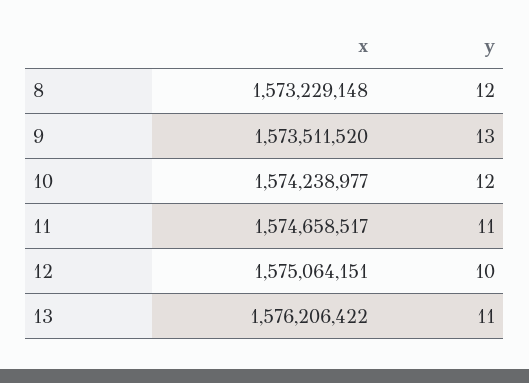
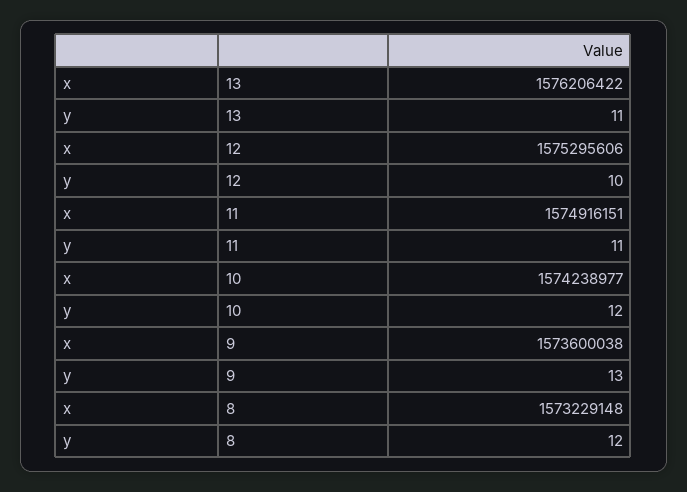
  {
    "x": {
      "8": 1573229148,
-     "9": 1573511520,
+     "9": 1573600038,
      "10": 1574238977,
-     "11": 1574658517,
+     "11": 1574916151,
-     "12": 1575064151,
+     "12": 1575295606,
      "13": 1576206422
    },
    "y": {
      "8": 12,
      "9": 13,
      "10": 12,
      "11": 11,
      "12": 10,
      "13": 11
    }
  }

